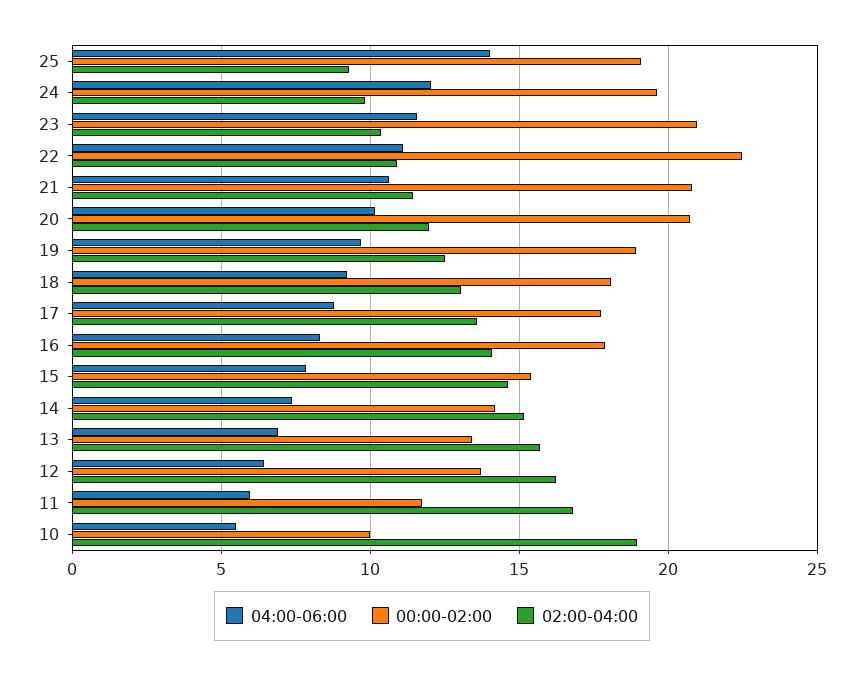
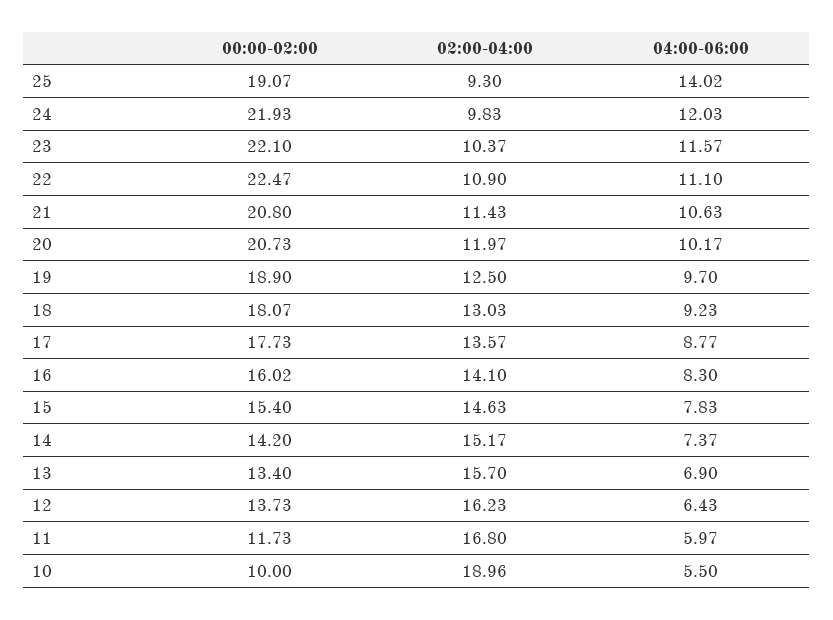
  {
    "04:00-06:00": {
      "25": 14.02,
      "24": 12.03,
      "23": 11.57,
      "22": 11.1,
      "21": 10.63,
      "20": 10.17,
      "19": 9.7,
      "18": 9.23,
      "17": 8.77,
      "16": 8.3,
      "15": 7.83,
      "14": 7.37,
      "13": 6.9,
      "12": 6.43,
      "11": 5.97,
      "10": 5.5
    },
    "00:00-02:00": {
      "25": 19.07,
-     "24": 19.5,
+     "24": 21.93,
-     "23": 21,
+     "23": 22.1,
      "22": 22.47,
      "21": 20.8,
      "20": 20.73,
      "19": 18.9,
      "18": 18.07,
      "17": 17.73,
-     "16": 18,
+     "16": 16.02,
      "15": 15.4,
      "14": 14.2,
      "13": 13.4,
      "12": 13.73,
      "11": 11.73,
      "10": 10
    },
    "02:00-04:00": {
      "25": 9.3,
      "24": 9.83,
      "23": 10.37,
      "22": 10.9,
      "21": 11.43,
      "20": 11.97,
      "19": 12.5,
      "18": 13.03,
      "17": 13.57,
      "16": 14.1,
      "15": 14.63,
      "14": 15.17,
      "13": 15.7,
      "12": 16.23,
      "11": 16.8,
      "10": 18.96
    }
  }

